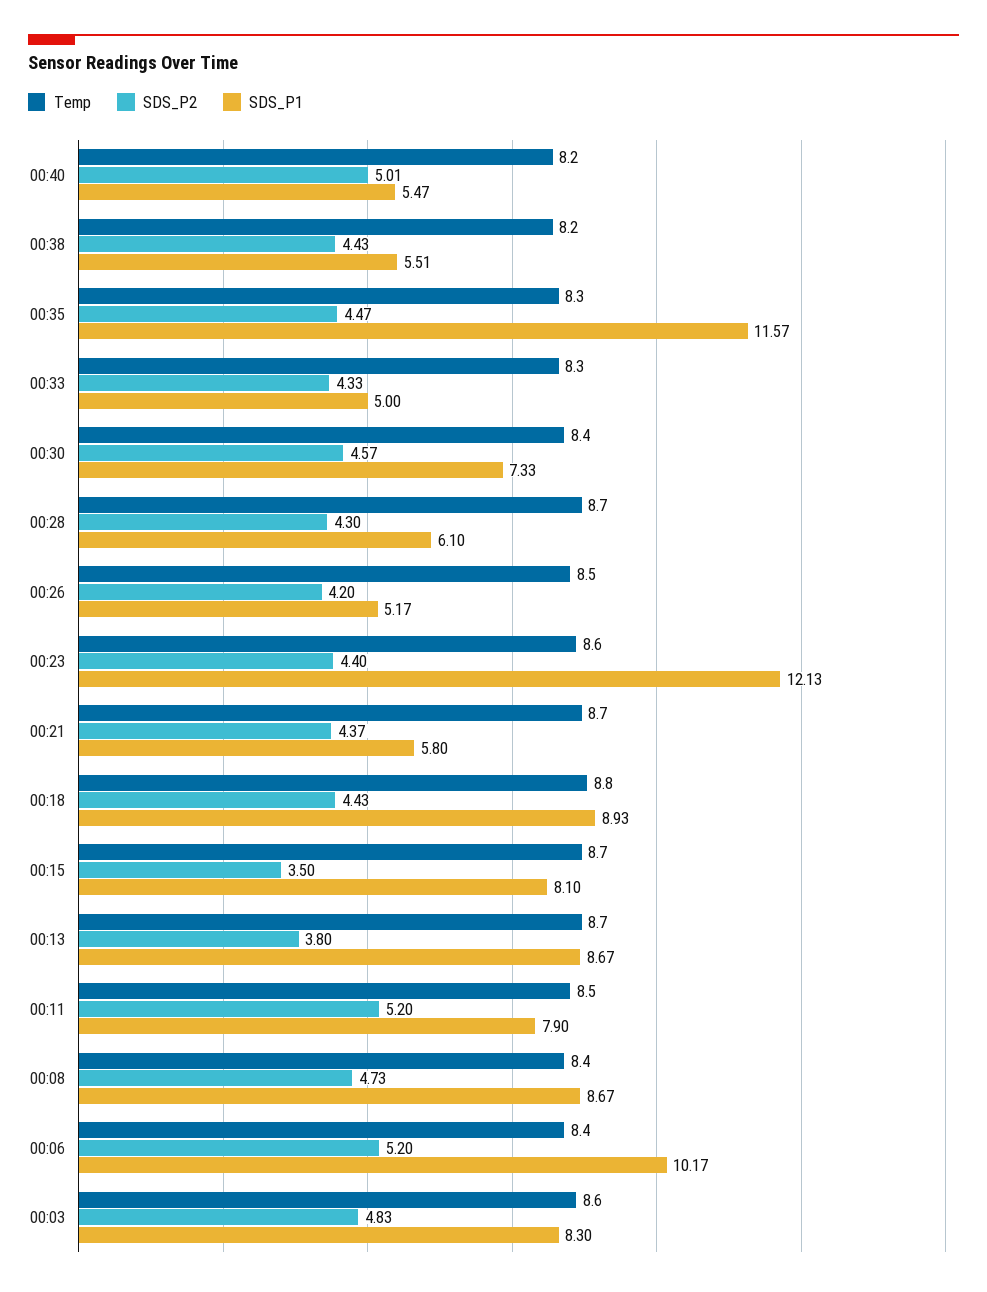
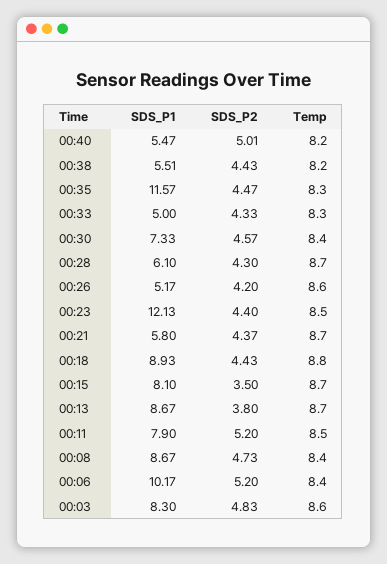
  {
    "Temp": {
      "00:40": 8.2,
      "00:38": 8.2,
      "00:35": 8.3,
      "00:33": 8.3,
      "00:30": 8.4,
      "00:28": 8.7,
-     "00:26": 8.5,
+     "00:26": 8.6,
-     "00:23": 8.6,
+     "00:23": 8.5,
      "00:21": 8.7,
      "00:18": 8.8,
      "00:15": 8.7,
      "00:13": 8.7,
      "00:11": 8.5,
      "00:08": 8.4,
      "00:06": 8.4,
      "00:03": 8.6
    },
    "SDS_P2": {
      "00:40": 5.01,
      "00:38": 4.43,
      "00:35": 4.47,
      "00:33": 4.33,
      "00:30": 4.57,
      "00:28": 4.3,
      "00:26": 4.2,
      "00:23": 4.4,
      "00:21": 4.37,
      "00:18": 4.43,
      "00:15": 3.5,
      "00:13": 3.8,
      "00:11": 5.2,
      "00:08": 4.73,
      "00:06": 5.2,
      "00:03": 4.83
    },
    "SDS_P1": {
      "00:40": 5.47,
      "00:38": 5.51,
      "00:35": 11.57,
      "00:33": 5,
      "00:30": 7.33,
      "00:28": 6.1,
      "00:26": 5.17,
      "00:23": 12.13,
      "00:21": 5.8,
      "00:18": 8.93,
      "00:15": 8.1,
      "00:13": 8.67,
      "00:11": 7.9,
      "00:08": 8.67,
      "00:06": 10.17,
      "00:03": 8.3
    }
  }

